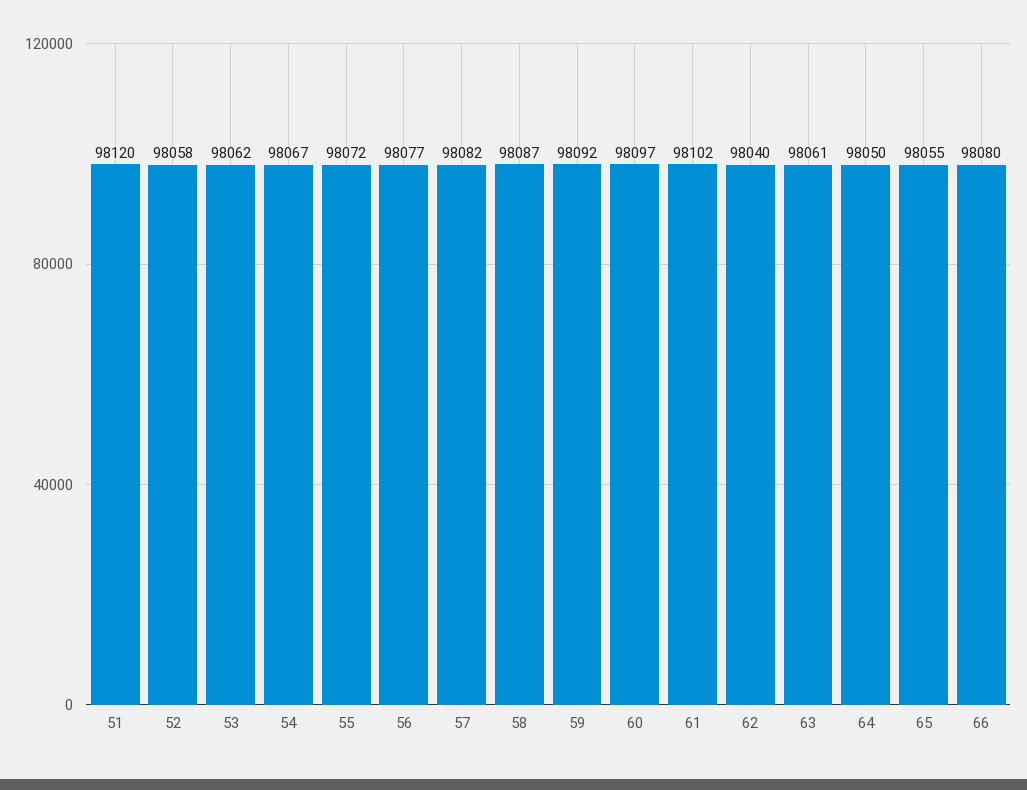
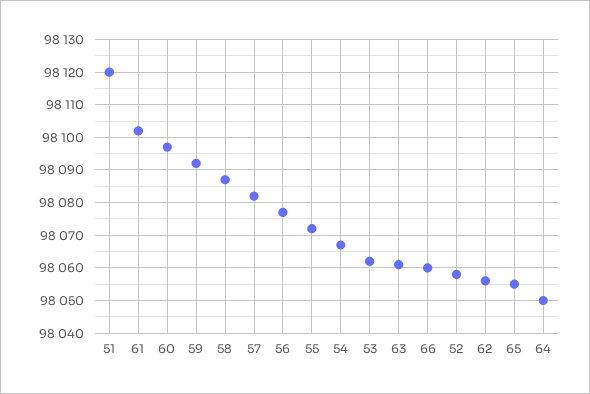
  {
    "51": 98120,
    "52": 98058,
    "53": 98062,
    "54": 98067,
    "55": 98072,
    "56": 98077,
    "57": 98082,
    "58": 98087,
    "59": 98092,
    "60": 98097,
    "61": 98102,
-   "62": 98040,
+   "62": 98055,
    "63": 98061,
    "64": 98050,
    "65": 98055,
-   "66": 98080
+   "66": 98060
  }

